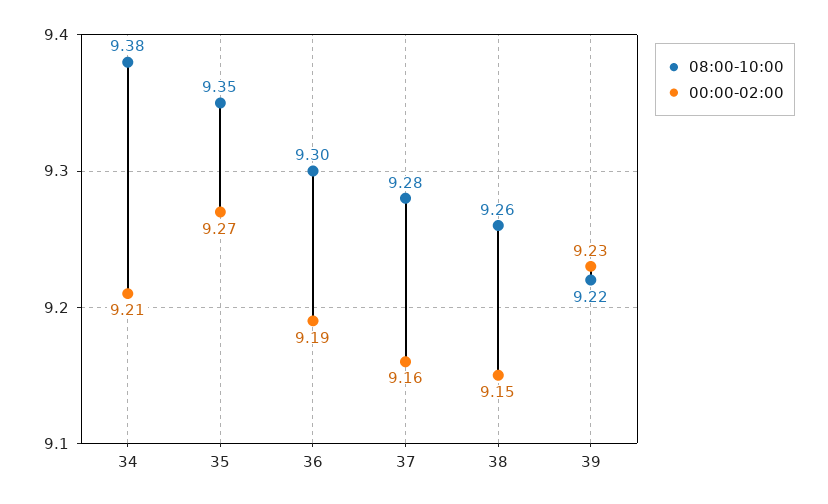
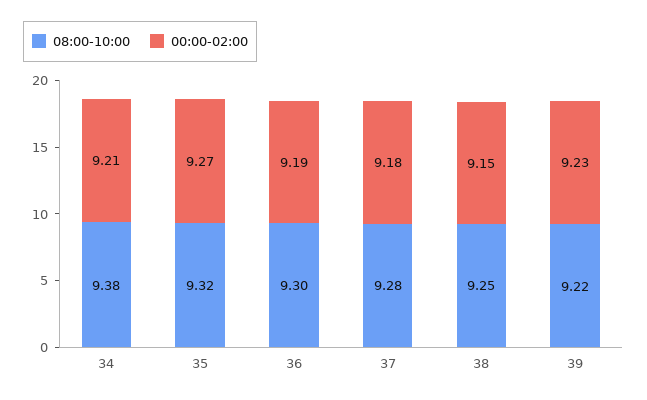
  {
    "08:00-10:00": {
      "34": 9.38,
-     "35": 9.35,
+     "35": 9.32,
      "36": 9.3,
      "37": 9.28,
-     "38": 9.26,
+     "38": 9.25,
      "39": 9.22
    },
    "00:00-02:00": {
      "34": 9.21,
      "35": 9.27,
      "36": 9.19,
-     "37": 9.16,
+     "37": 9.18,
      "38": 9.15,
      "39": 9.23
    }
  }

